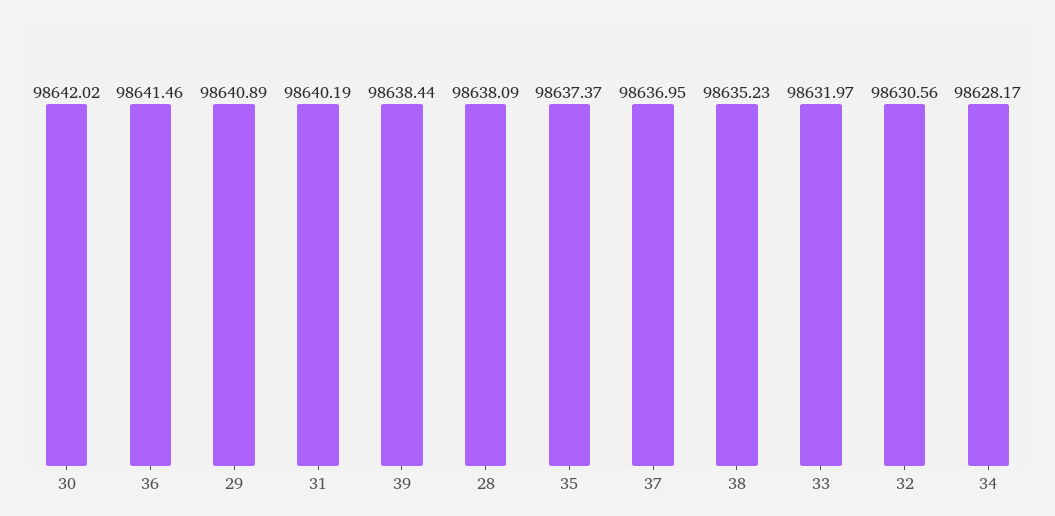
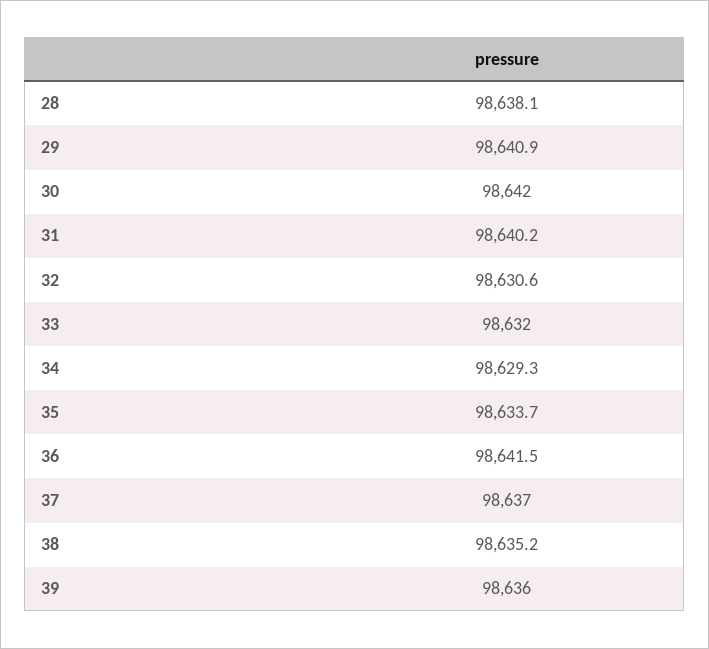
  {
    "30": 98642.02,
    "36": 98641.46,
    "29": 98640.89,
    "31": 98640.19,
-   "39": 98638.44,
+   "39": 98636,
    "28": 98638.09,
-   "35": 98637.37,
+   "35": 98633.7,
    "37": 98636.95,
    "38": 98635.23,
    "33": 98631.97,
    "32": 98630.56,
-   "34": 98628.17
+   "34": 98629.3
  }

